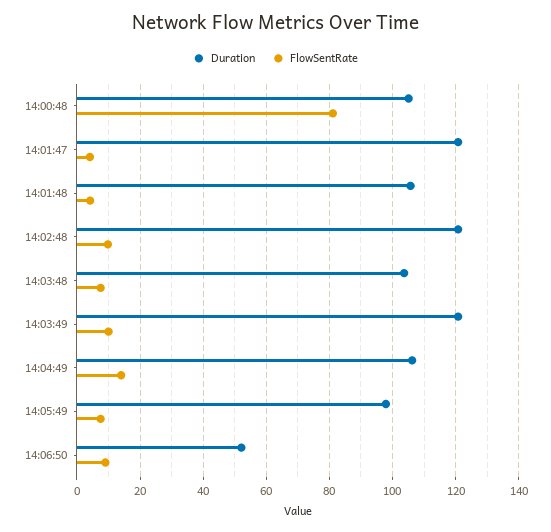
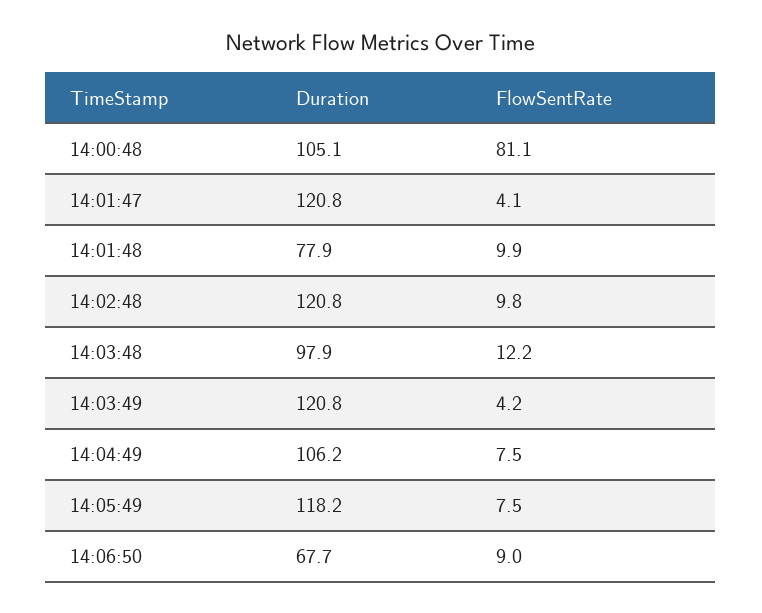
  {
    "Duration": {
      "14:00:48": 105.1,
      "14:01:47": 120.8,
-     "14:01:48": 106,
+     "14:01:48": 77.9,
      "14:02:48": 120.8,
-     "14:03:48": 104,
+     "14:03:48": 97.9,
      "14:03:49": 120.8,
      "14:04:49": 106.2,
-     "14:05:49": 98,
+     "14:05:49": 118.2,
-     "14:06:50": 52
+     "14:06:50": 67.7
    },
    "FlowSentRate": {
      "14:00:48": 81.1,
      "14:01:47": 4.1,
-     "14:01:48": 4,
+     "14:01:48": 9.9,
      "14:02:48": 9.8,
-     "14:03:48": 8,
+     "14:03:48": 12.2,
-     "14:03:49": 10,
+     "14:03:49": 4.2,
-     "14:04:49": 14,
+     "14:04:49": 7.5,
      "14:05:49": 7.5,
      "14:06:50": 9
    }
  }

